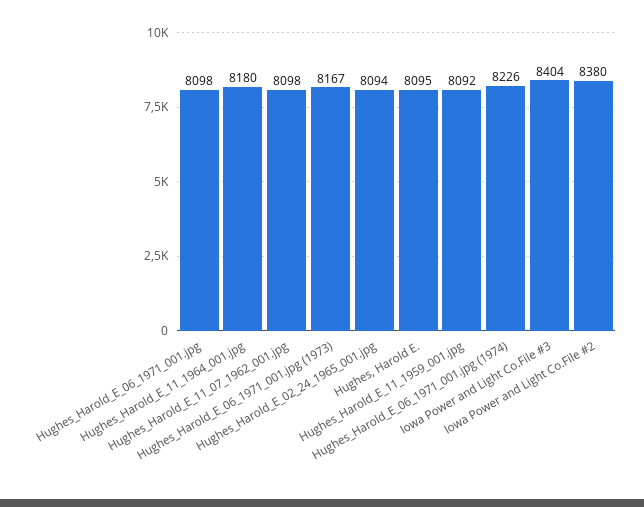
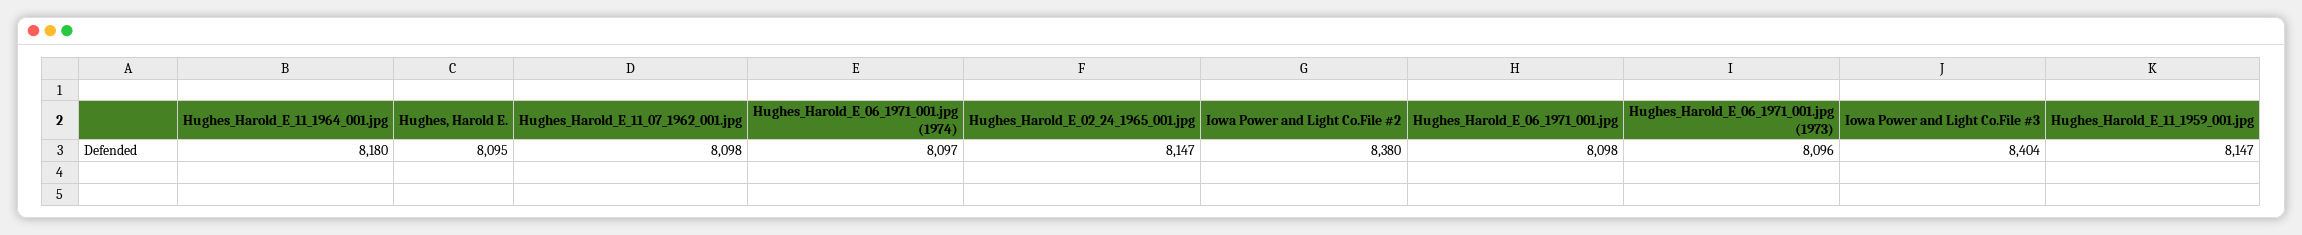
  {
    "Hughes_Harold_E_06_1971_001.jpg": 8098,
    "Hughes_Harold_E_11_1964_001.jpg": 8180,
    "Hughes_Harold_E_11_07_1962_001.jpg": 8098,
-   "Hughes_Harold_E_06_1971_001.jpg (1973)": 8167,
+   "Hughes_Harold_E_06_1971_001.jpg (1973)": 8096,
-   "Hughes_Harold_E_02_24_1965_001.jpg": 8094,
+   "Hughes_Harold_E_02_24_1965_001.jpg": 8147,
    "Hughes, Harold E.": 8095,
-   "Hughes_Harold_E_11_1959_001.jpg": 8092,
+   "Hughes_Harold_E_11_1959_001.jpg": 8147,
-   "Hughes_Harold_E_06_1971_001.jpg (1974)": 8226,
+   "Hughes_Harold_E_06_1971_001.jpg (1974)": 8097,
    "Iowa Power and Light Co.File #3": 8404,
    "Iowa Power and Light Co.File #2": 8380
  }

